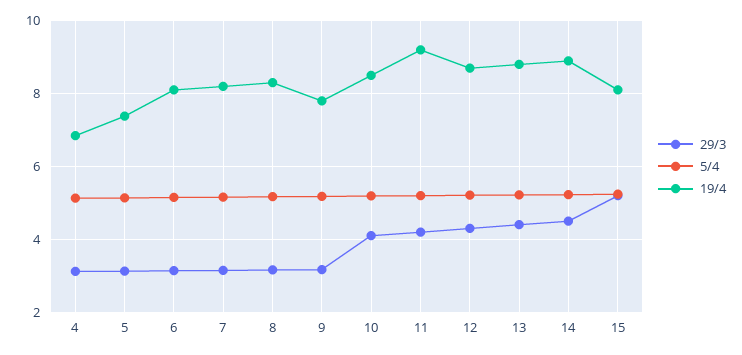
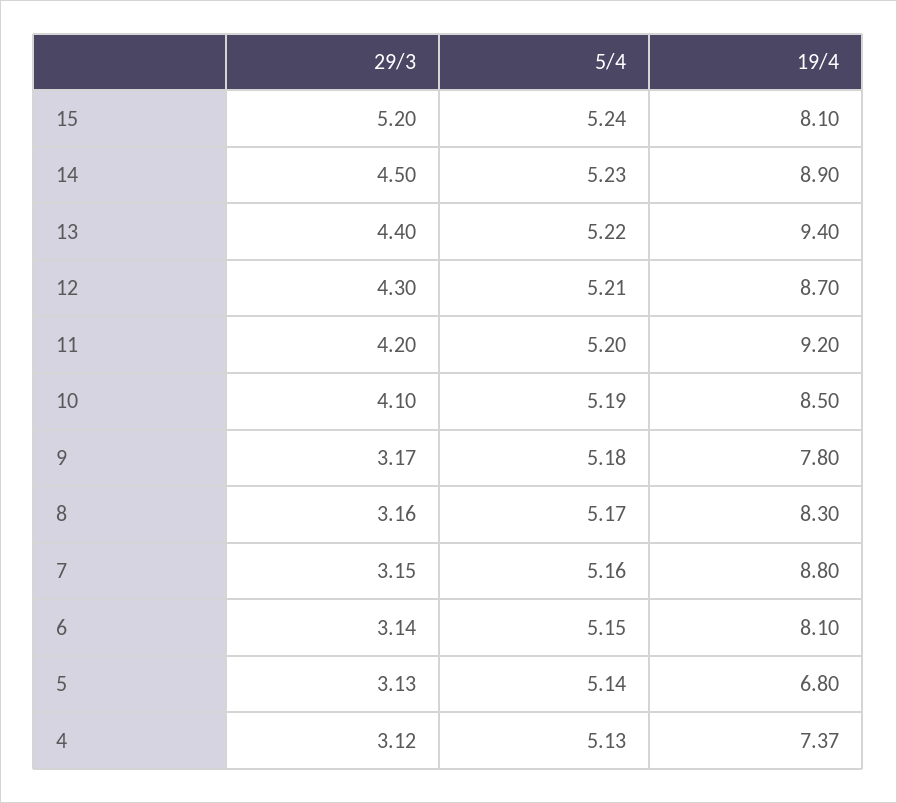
  {
    "29/3": {
      "4": 3.12,
      "5": 3.13,
      "6": 3.14,
      "7": 3.15,
      "8": 3.16,
      "9": 3.17,
      "10": 4.1,
      "11": 4.2,
      "12": 4.3,
      "13": 4.4,
      "14": 4.5,
      "15": 5.2
    },
    "5/4": {
      "4": 5.13,
      "5": 5.14,
      "6": 5.15,
      "7": 5.16,
      "8": 5.17,
      "9": 5.18,
      "10": 5.19,
      "11": 5.2,
      "12": 5.21,
      "13": 5.22,
      "14": 5.23,
      "15": 5.24
    },
    "19/4": {
-     "4": 6.8,
+     "4": 7.37,
-     "5": 7.4,
+     "5": 6.8,
      "6": 8.1,
-     "7": 8.2,
+     "7": 8.8,
      "8": 8.3,
      "9": 7.8,
      "10": 8.5,
      "11": 9.2,
      "12": 8.7,
-     "13": 8.8,
+     "13": 9.4,
      "14": 8.9,
      "15": 8.1
    }
  }

